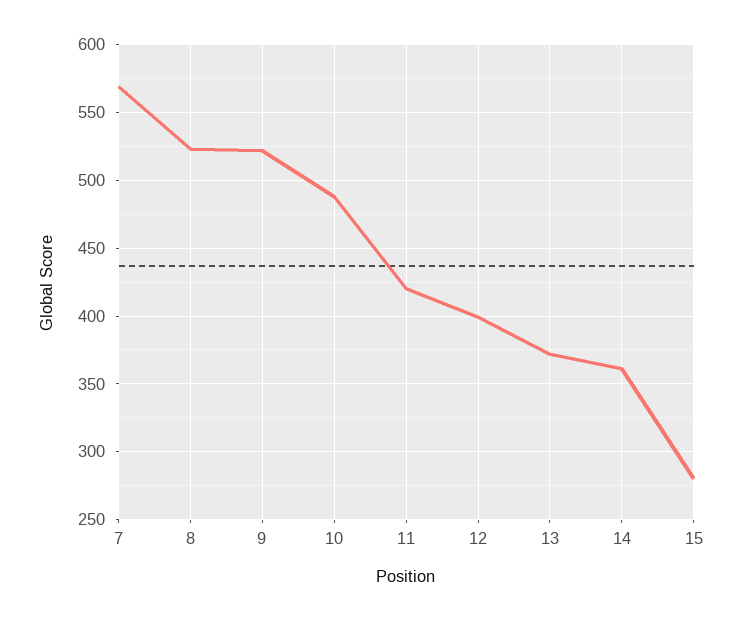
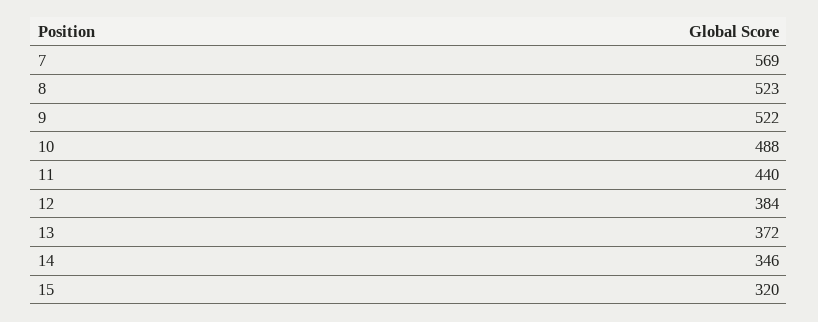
  {
    "7": 569,
    "8": 523,
    "9": 522,
    "10": 488,
-   "11": 420,
+   "11": 440,
-   "12": 400,
+   "12": 384,
    "13": 372,
-   "14": 360,
+   "14": 346,
-   "15": 280
+   "15": 320
  }

